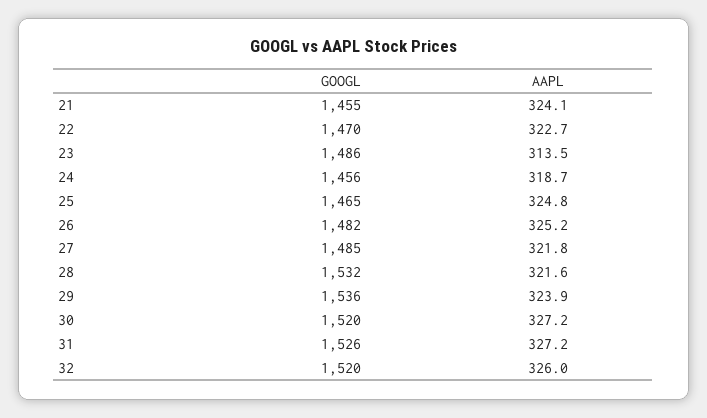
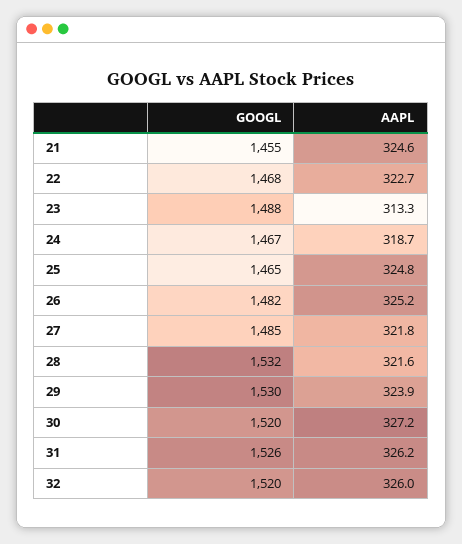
  {
    "GOOGL": {
      "21": 1455,
-     "22": 1470,
+     "22": 1468,
-     "23": 1486,
+     "23": 1488,
-     "24": 1456,
+     "24": 1467,
      "25": 1465,
      "26": 1482,
      "27": 1485,
      "28": 1532,
-     "29": 1536,
+     "29": 1530,
      "30": 1520,
      "31": 1526,
      "32": 1520
    },
    "AAPL": {
-     "21": 324.1,
+     "21": 324.6,
      "22": 322.7,
-     "23": 313.5,
+     "23": 313.3,
      "24": 318.7,
      "25": 324.8,
      "26": 325.2,
      "27": 321.8,
      "28": 321.6,
      "29": 323.9,
      "30": 327.2,
-     "31": 327.2,
+     "31": 326.2,
      "32": 326
    }
  }

